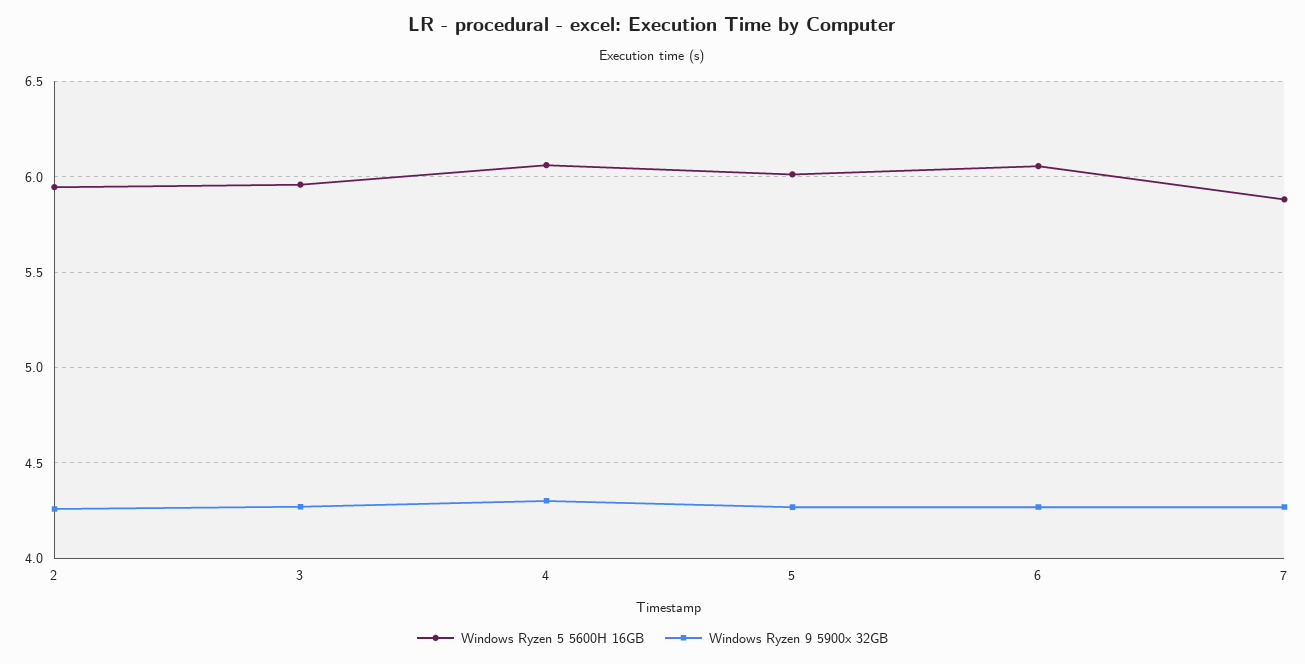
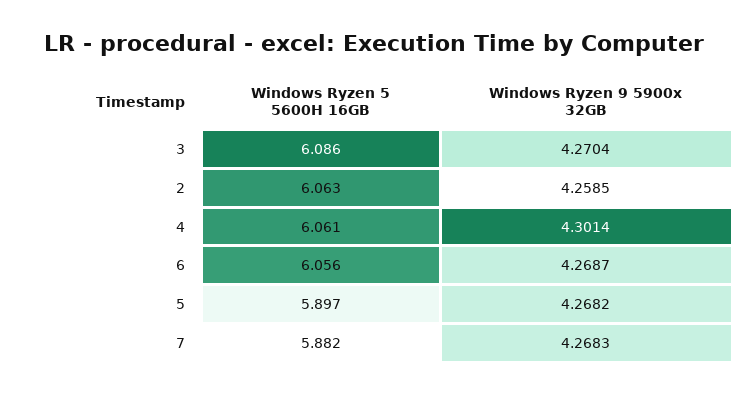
  {
    "Windows Ryzen 5 5600H 16GB": {
-     "2": 5.95,
+     "2": 6.063,
-     "3": 5.95,
+     "3": 6.086,
      "4": 6.061,
-     "5": 6,
+     "5": 5.897,
      "6": 6.056,
      "7": 5.882
    },
    "Windows Ryzen 9 5900x 32GB": {
      "2": 4.2585,
      "3": 4.2704,
      "4": 4.3014,
      "5": 4.2682,
      "6": 4.2687,
      "7": 4.2683
    }
  }

